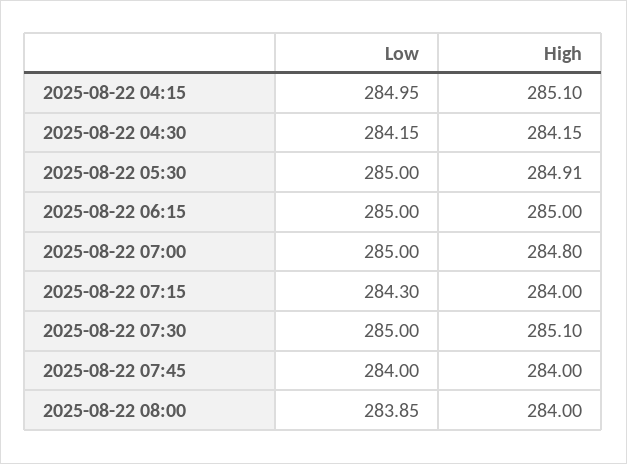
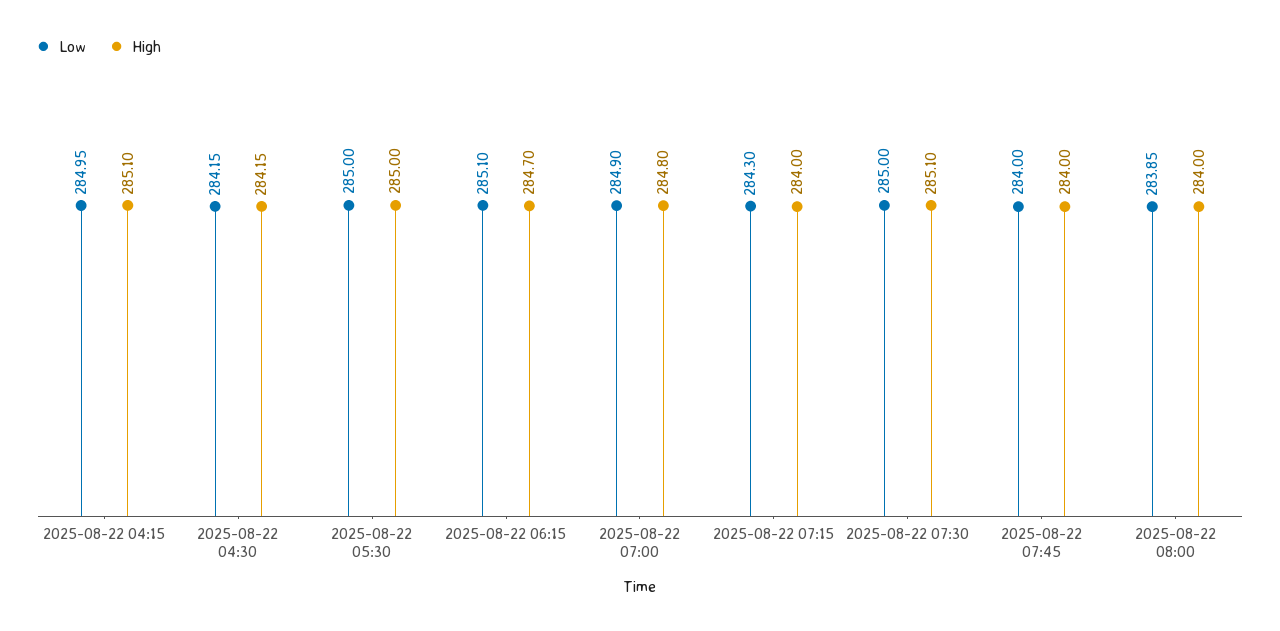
  {
    "Low": {
      "2025-08-22 04:15": 284.95,
      "2025-08-22 04:30": 284.15,
      "2025-08-22 05:30": 285,
-     "2025-08-22 06:15": 285,
+     "2025-08-22 06:15": 285.1,
-     "2025-08-22 07:00": 285,
+     "2025-08-22 07:00": 284.9,
      "2025-08-22 07:15": 284.3,
      "2025-08-22 07:30": 285,
      "2025-08-22 07:45": 284,
      "2025-08-22 08:00": 283.85
    },
    "High": {
      "2025-08-22 04:15": 285.1,
      "2025-08-22 04:30": 284.15,
-     "2025-08-22 05:30": 284.91,
+     "2025-08-22 05:30": 285,
-     "2025-08-22 06:15": 285,
+     "2025-08-22 06:15": 284.7,
      "2025-08-22 07:00": 284.8,
      "2025-08-22 07:15": 284,
      "2025-08-22 07:30": 285.1,
      "2025-08-22 07:45": 284,
      "2025-08-22 08:00": 284
    }
  }

